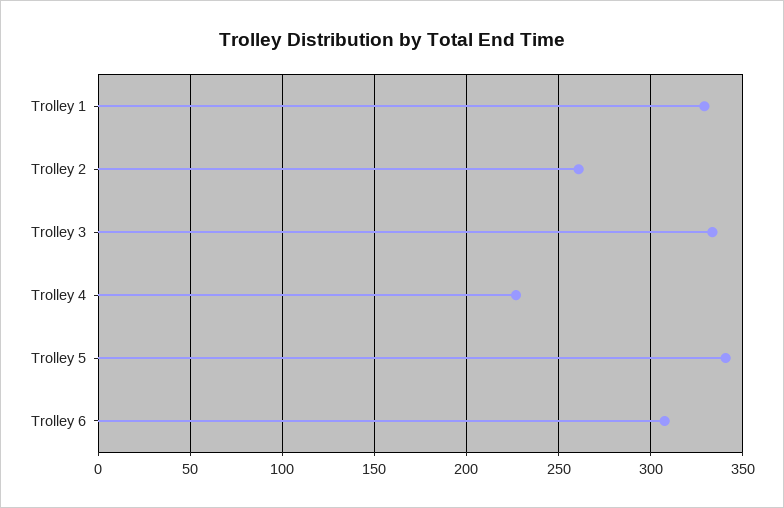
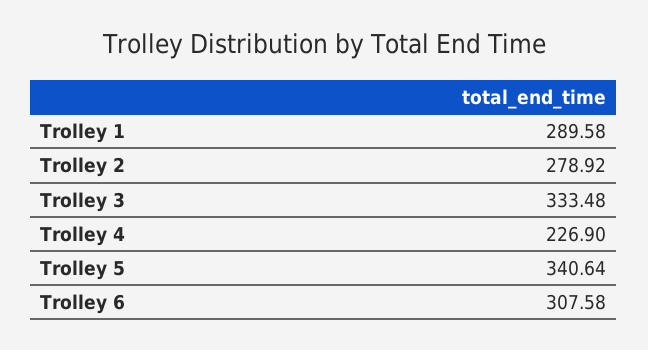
  {
-   "Trolley 1": 330,
+   "Trolley 1": 289.58,
-   "Trolley 2": 260,
+   "Trolley 2": 278.92,
    "Trolley 3": 333.48,
    "Trolley 4": 226.9,
    "Trolley 5": 340.64,
    "Trolley 6": 307.58
  }

